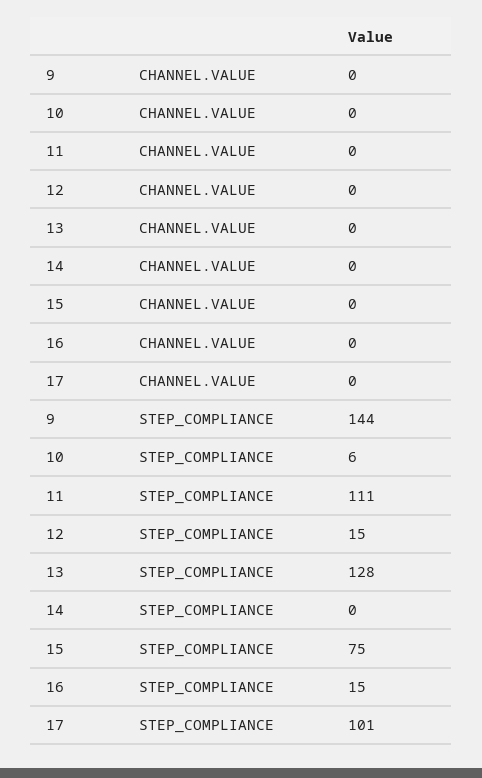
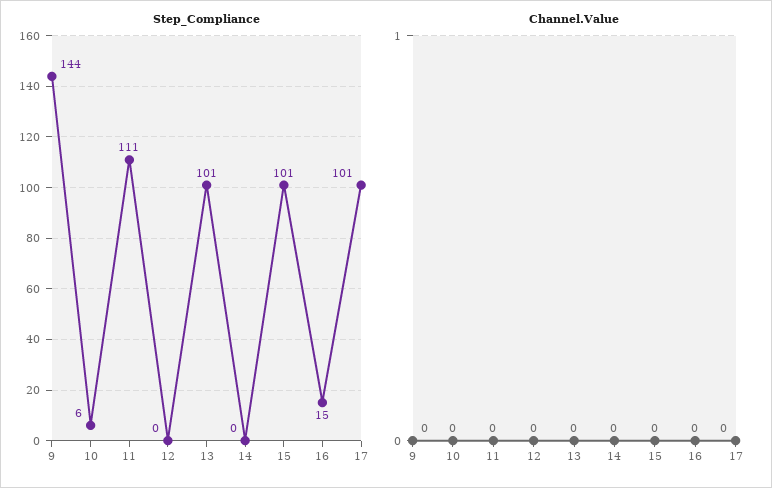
  {
    "CHANNEL.VALUE": {
      "9": 0,
      "10": 0,
      "11": 0,
      "12": 0,
      "13": 0,
      "14": 0,
      "15": 0,
      "16": 0,
      "17": 0
    },
    "STEP_COMPLIANCE": {
      "9": 144,
      "10": 6,
      "11": 111,
-     "12": 15,
+     "12": 0,
-     "13": 128,
+     "13": 101,
      "14": 0,
-     "15": 75,
+     "15": 101,
      "16": 15,
      "17": 101
    }
  }

